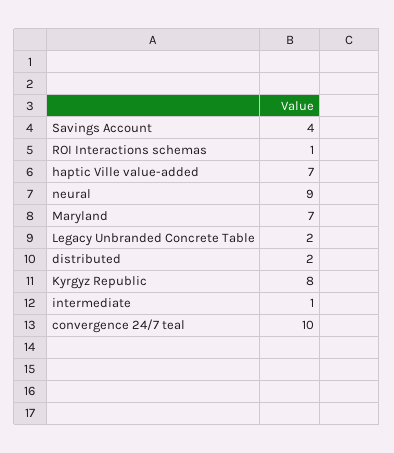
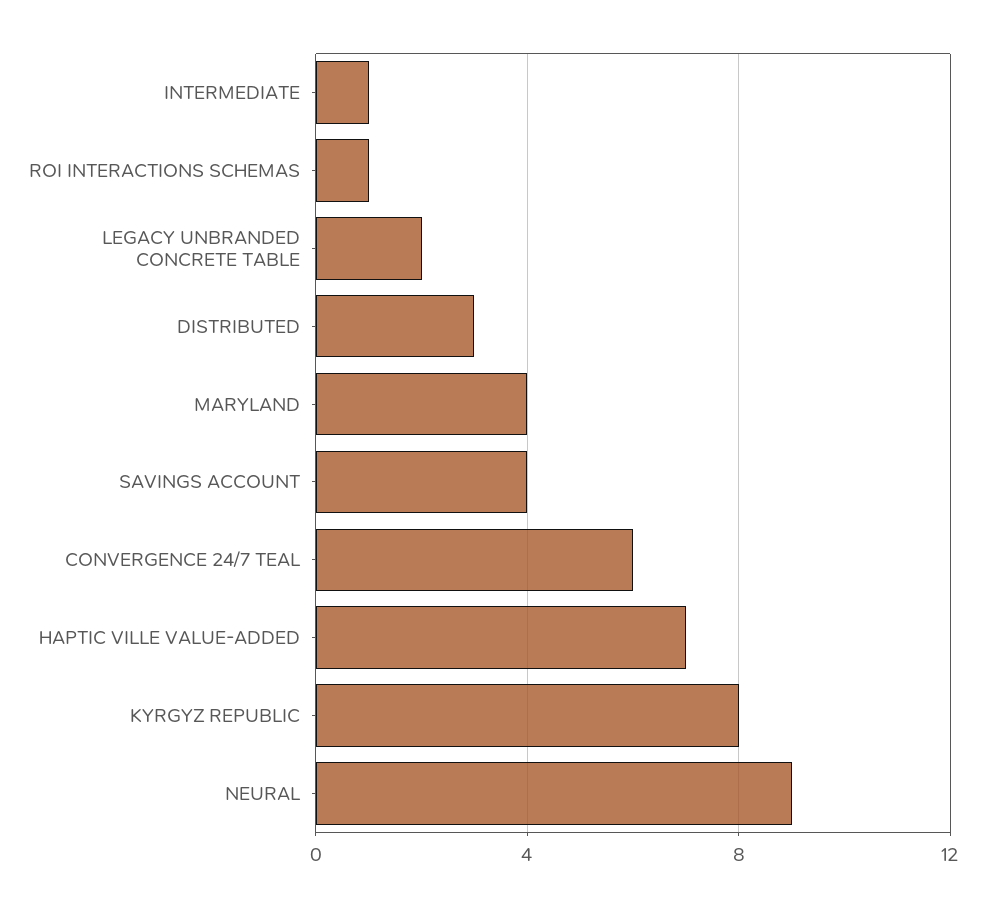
  {
    "Savings Account": 4,
    "ROI Interactions schemas": 1,
    "haptic Ville value-added": 7,
    "neural": 9,
-   "Maryland": 7,
+   "Maryland": 4,
    "Legacy Unbranded Concrete Table": 2,
-   "distributed": 2,
+   "distributed": 3,
    "Kyrgyz Republic": 8,
    "intermediate": 1,
-   "convergence 24/7 teal": 10
+   "convergence 24/7 teal": 6
  }

